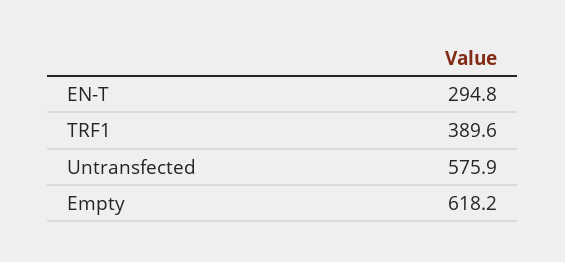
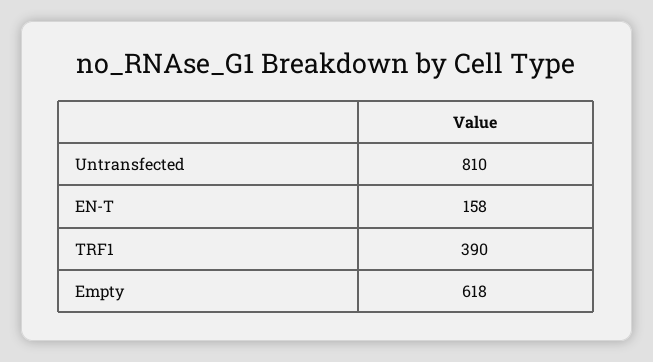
  {
-   "EN-T": 294.8,
+   "EN-T": 158,
    "TRF1": 389.6,
-   "Untransfected": 575.9,
+   "Untransfected": 810,
    "Empty": 618.2
  }

